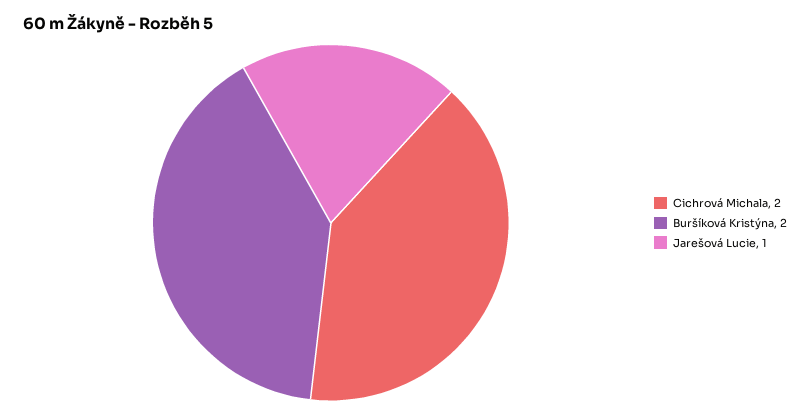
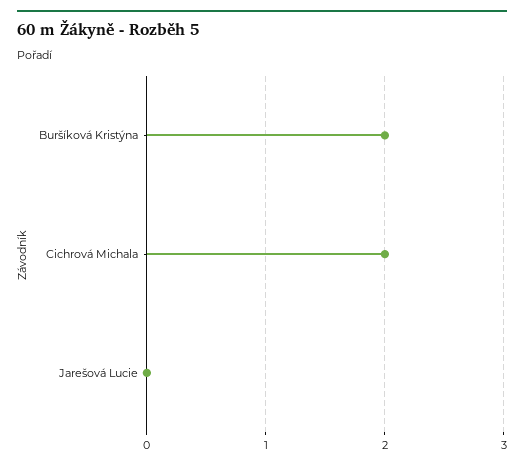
  {
    "Cichrová Michala": 2,
    "Buršíková Kristýna": 2,
-   "Jarešová Lucie": 1
+   "Jarešová Lucie": 0
  }

